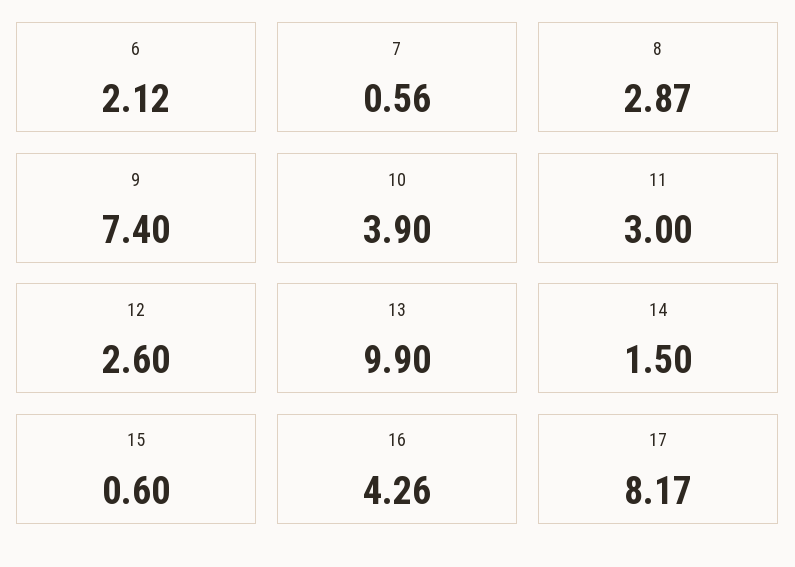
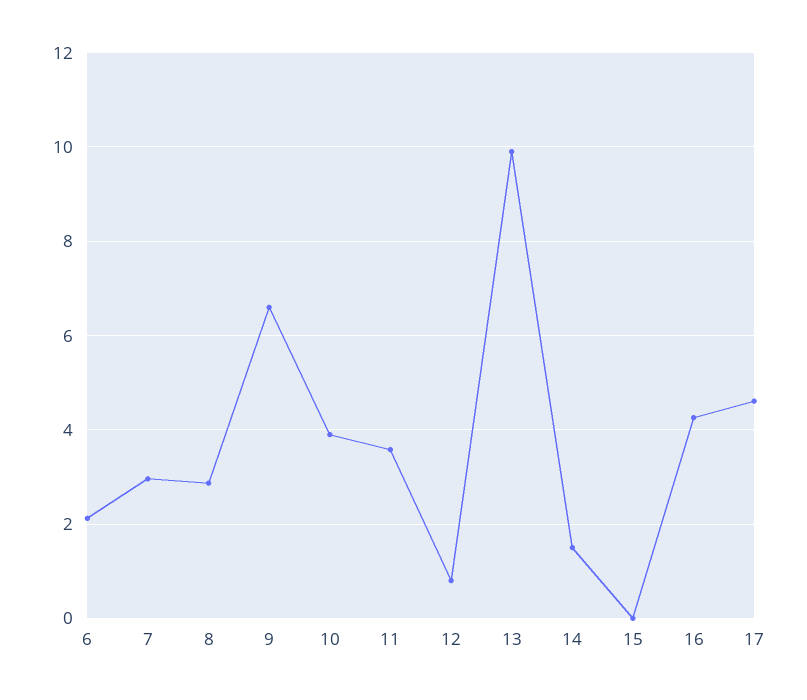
  {
    "6": 2.12,
-   "7": 0.56,
+   "7": 3,
    "8": 2.87,
-   "9": 7.4,
+   "9": 6.6,
    "10": 3.9,
-   "11": 3,
+   "11": 3.6,
-   "12": 2.6,
+   "12": 0.8,
    "13": 9.9,
    "14": 1.5,
-   "15": 0.6,
+   "15": 0,
    "16": 4.26,
-   "17": 8.17
+   "17": 4.6
  }

